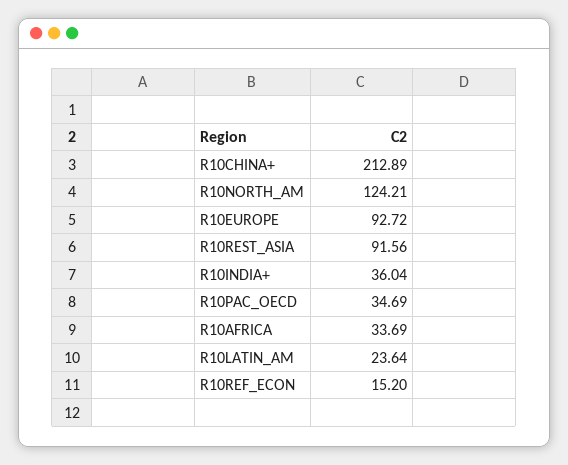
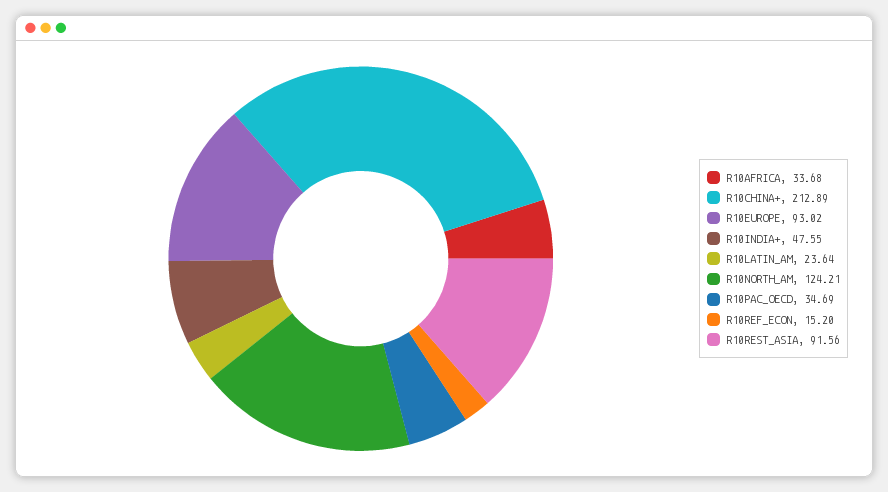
  {
    "R10CHINA+": 212.89,
    "R10NORTH_AM": 124.21,
-   "R10EUROPE": 92.72,
+   "R10EUROPE": 93.02,
    "R10REST_ASIA": 91.56,
-   "R10INDIA+": 36.04,
+   "R10INDIA+": 47.55,
    "R10PAC_OECD": 34.69,
-   "R10AFRICA": 33.69,
+   "R10AFRICA": 33.68,
    "R10LATIN_AM": 23.64,
    "R10REF_ECON": 15.2
  }

